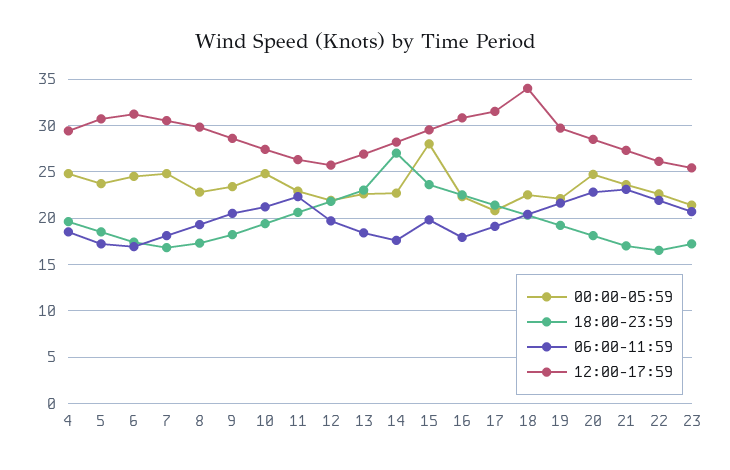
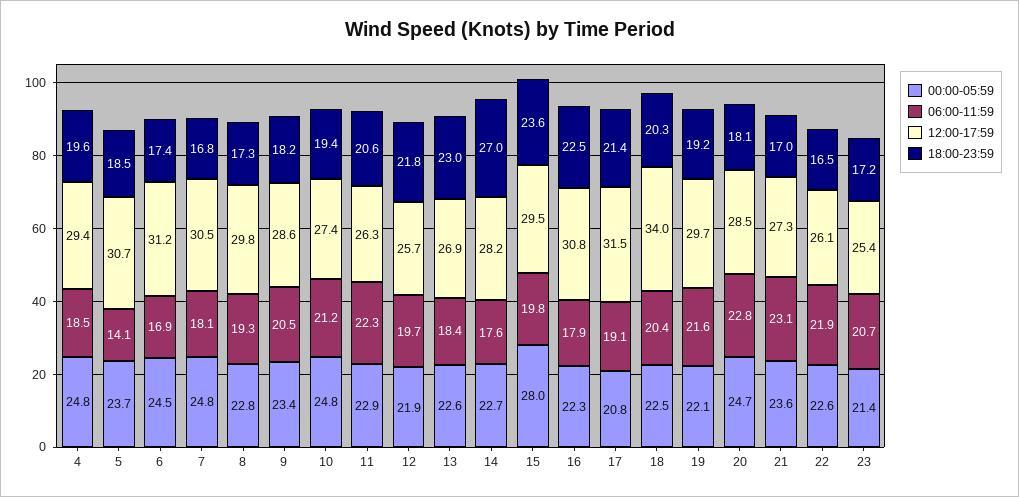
  {
    "00:00-05:59": {
      "4": 24.8,
      "5": 23.7,
      "6": 24.5,
      "7": 24.8,
      "8": 22.8,
      "9": 23.4,
      "10": 24.8,
      "11": 22.9,
      "12": 21.9,
      "13": 22.6,
      "14": 22.7,
      "15": 28,
      "16": 22.3,
      "17": 20.8,
      "18": 22.5,
      "19": 22.1,
      "20": 24.7,
      "21": 23.6,
      "22": 22.6,
      "23": 21.4
    },
    "18:00-23:59": {
      "4": 19.6,
      "5": 18.5,
      "6": 17.4,
      "7": 16.8,
      "8": 17.3,
      "9": 18.2,
      "10": 19.4,
      "11": 20.6,
      "12": 21.8,
      "13": 23,
      "14": 27,
      "15": 23.6,
      "16": 22.5,
      "17": 21.4,
      "18": 20.3,
      "19": 19.2,
      "20": 18.1,
      "21": 17,
      "22": 16.5,
      "23": 17.2
    },
    "06:00-11:59": {
      "4": 18.5,
-     "5": 17,
+     "5": 14.1,
      "6": 16.9,
      "7": 18.1,
      "8": 19.3,
      "9": 20.5,
      "10": 21.2,
      "11": 22.3,
      "12": 19.7,
      "13": 18.4,
      "14": 17.6,
      "15": 19.8,
      "16": 17.9,
      "17": 19.1,
      "18": 20.4,
      "19": 21.6,
      "20": 22.8,
      "21": 23.1,
      "22": 21.9,
      "23": 20.7
    },
    "12:00-17:59": {
      "4": 29.4,
      "5": 30.7,
      "6": 31.2,
      "7": 30.5,
      "8": 29.8,
      "9": 28.6,
      "10": 27.4,
      "11": 26.3,
      "12": 25.7,
      "13": 26.9,
      "14": 28.2,
      "15": 29.5,
      "16": 30.8,
      "17": 31.5,
      "18": 34,
      "19": 29.7,
      "20": 28.5,
      "21": 27.3,
      "22": 26.1,
      "23": 25.4
    }
  }

